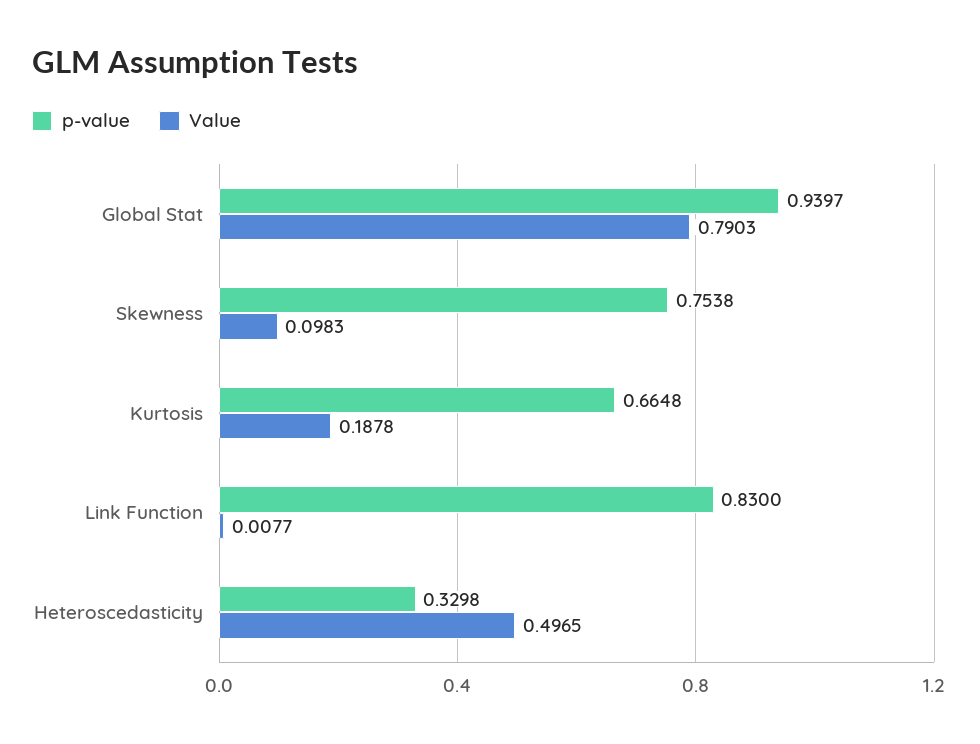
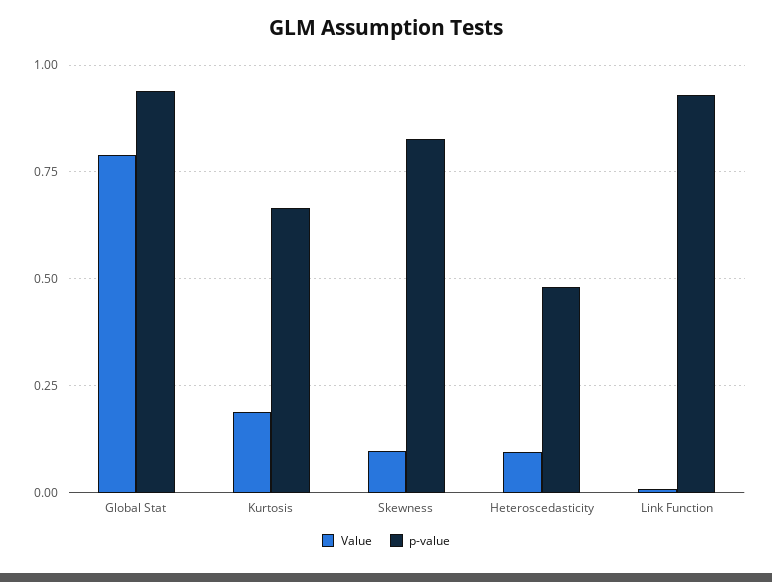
  {
    "p-value": {
      "Global Stat": 0.9397,
-     "Skewness": 0.7538,
+     "Skewness": 0.825,
      "Kurtosis": 0.6648,
-     "Link Function": 0.83,
+     "Link Function": 0.925,
-     "Heteroscedasticity": 0.3298
+     "Heteroscedasticity": 0.475
    },
    "Value": {
      "Global Stat": 0.7903,
      "Skewness": 0.0983,
      "Kurtosis": 0.1878,
      "Link Function": 0.0077,
-     "Heteroscedasticity": 0.4965
+     "Heteroscedasticity": 0.1
    }
  }

